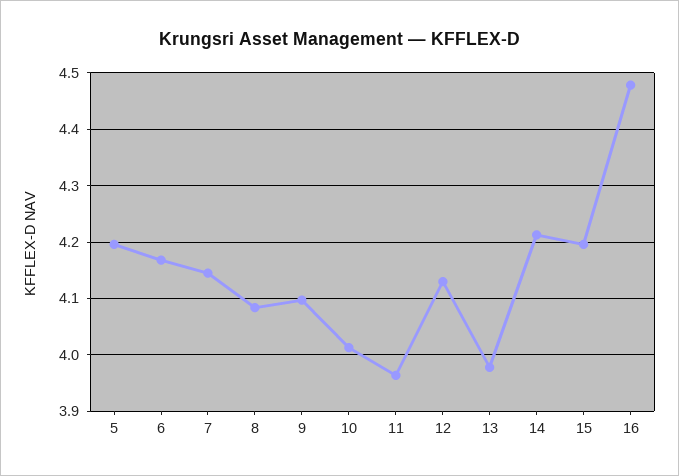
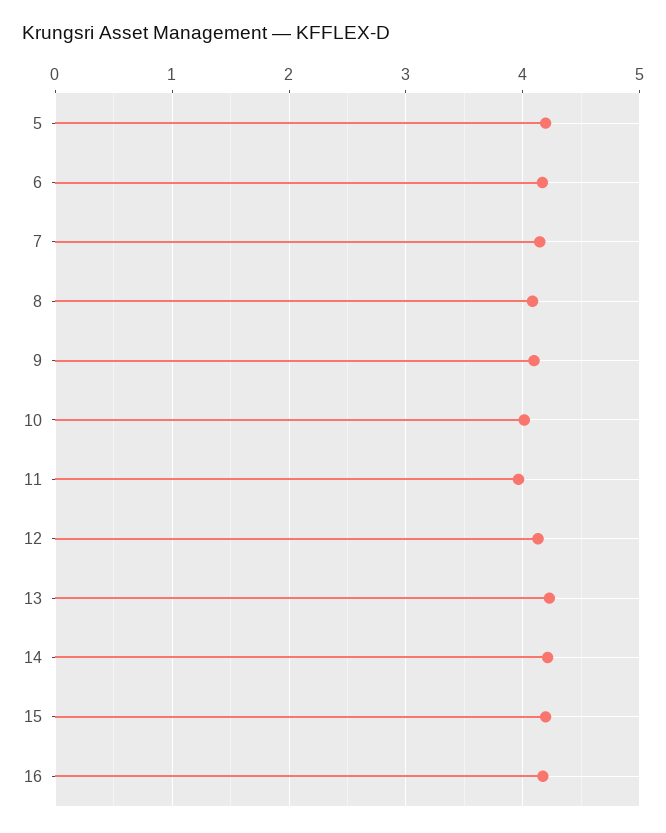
  {
    "5": 4.2,
    "6": 4.16,
    "7": 4.14,
    "8": 4.08,
    "9": 4.1,
    "10": 4.02,
    "11": 3.96,
    "12": 4.14,
-   "13": 3.98,
+   "13": 4.2,
    "14": 4.22,
    "15": 4.2,
-   "16": 4.48
+   "16": 4.2
  }

